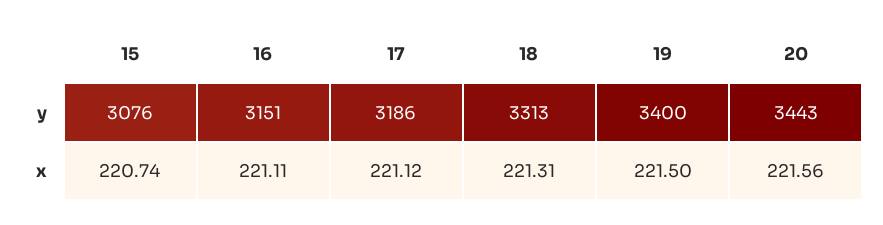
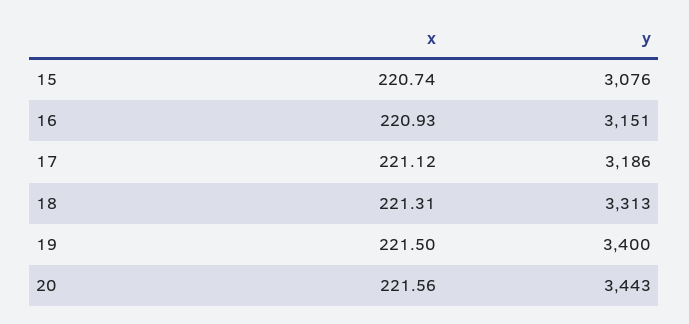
  {
    "15": {
      "y": 3076,
      "x": 220.74
    },
    "16": {
      "y": 3151,
-     "x": 221.11
+     "x": 220.93
    },
    "17": {
      "y": 3186,
      "x": 221.12
    },
    "18": {
      "y": 3313,
      "x": 221.31
    },
    "19": {
      "y": 3400,
      "x": 221.5
    },
    "20": {
      "y": 3443,
      "x": 221.56
    }
  }

